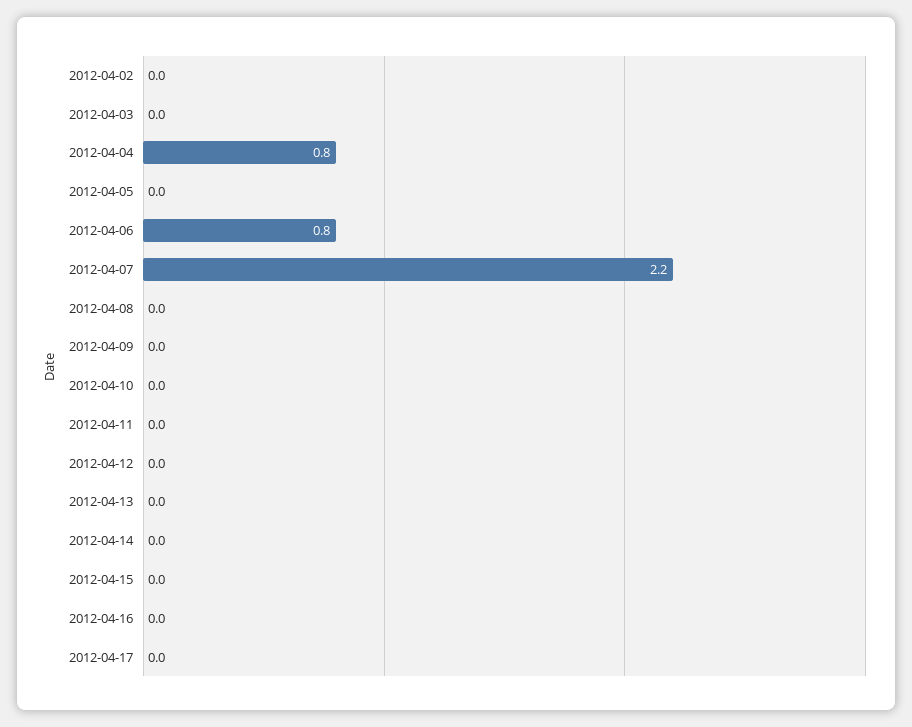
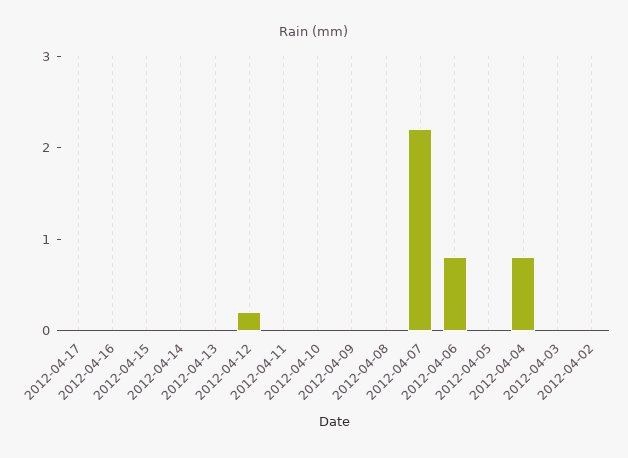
  {
    "2012-04-02": 0,
    "2012-04-03": 0,
    "2012-04-04": 0.8,
    "2012-04-05": 0,
    "2012-04-06": 0.8,
    "2012-04-07": 2.2,
    "2012-04-08": 0,
    "2012-04-09": 0,
    "2012-04-10": 0,
    "2012-04-11": 0,
-   "2012-04-12": 0,
+   "2012-04-12": 0.2,
    "2012-04-13": 0,
    "2012-04-14": 0,
    "2012-04-15": 0,
    "2012-04-16": 0,
    "2012-04-17": 0
  }

